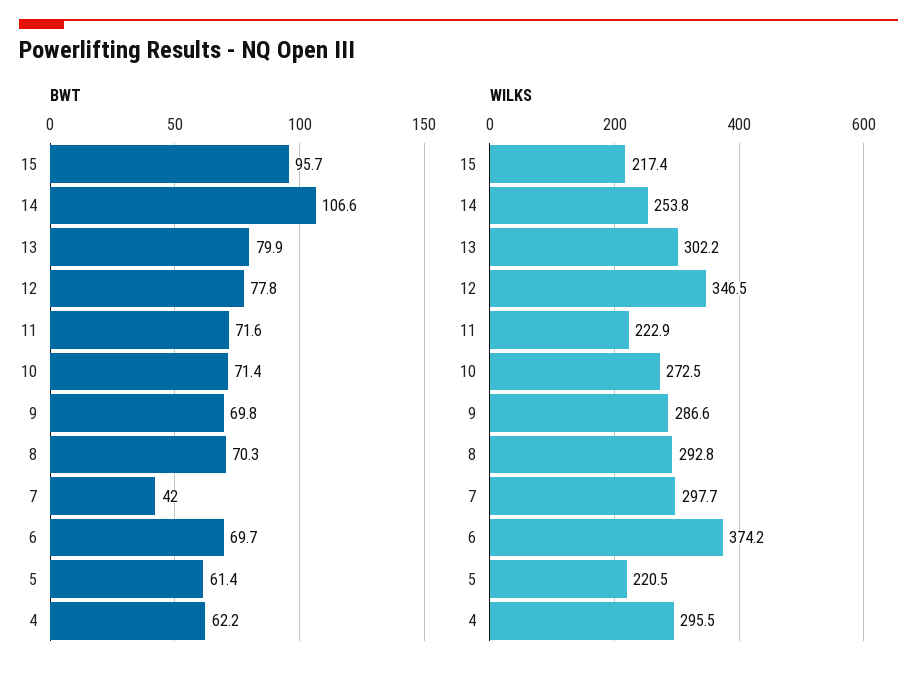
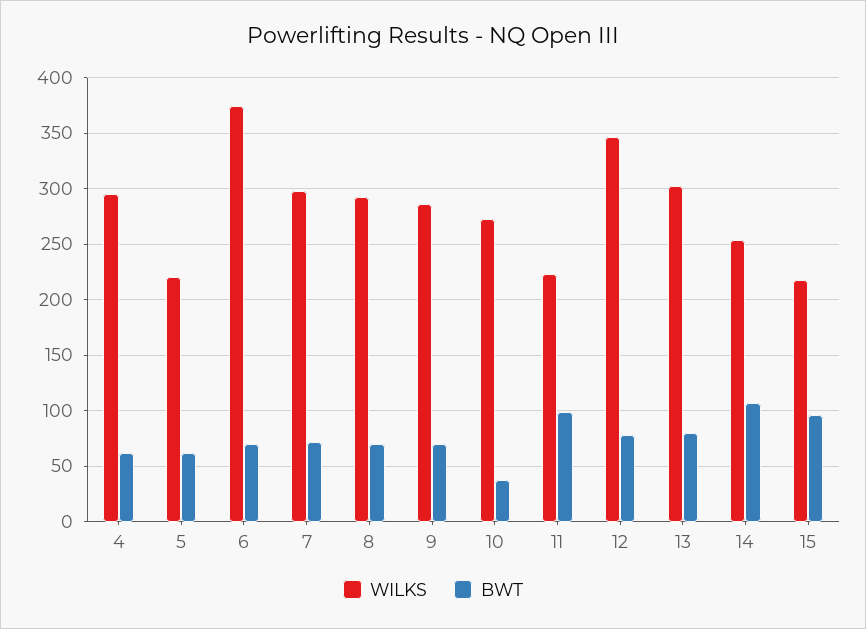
  {
    "BWT": {
      "15": 95.7,
      "14": 106.6,
      "13": 79.9,
      "12": 77.8,
-     "11": 71.6,
+     "11": 100,
-     "10": 71.4,
+     "10": 40,
      "9": 69.8,
      "8": 70.3,
-     "7": 42,
+     "7": 70,
      "6": 69.7,
      "5": 61.4,
      "4": 62.2
    },
    "WILKS": {
      "15": 217.4,
      "14": 253.8,
      "13": 302.2,
      "12": 346.5,
      "11": 222.9,
      "10": 272.5,
      "9": 286.6,
      "8": 292.8,
      "7": 297.7,
      "6": 374.2,
      "5": 220.5,
      "4": 295.5
    }
  }

